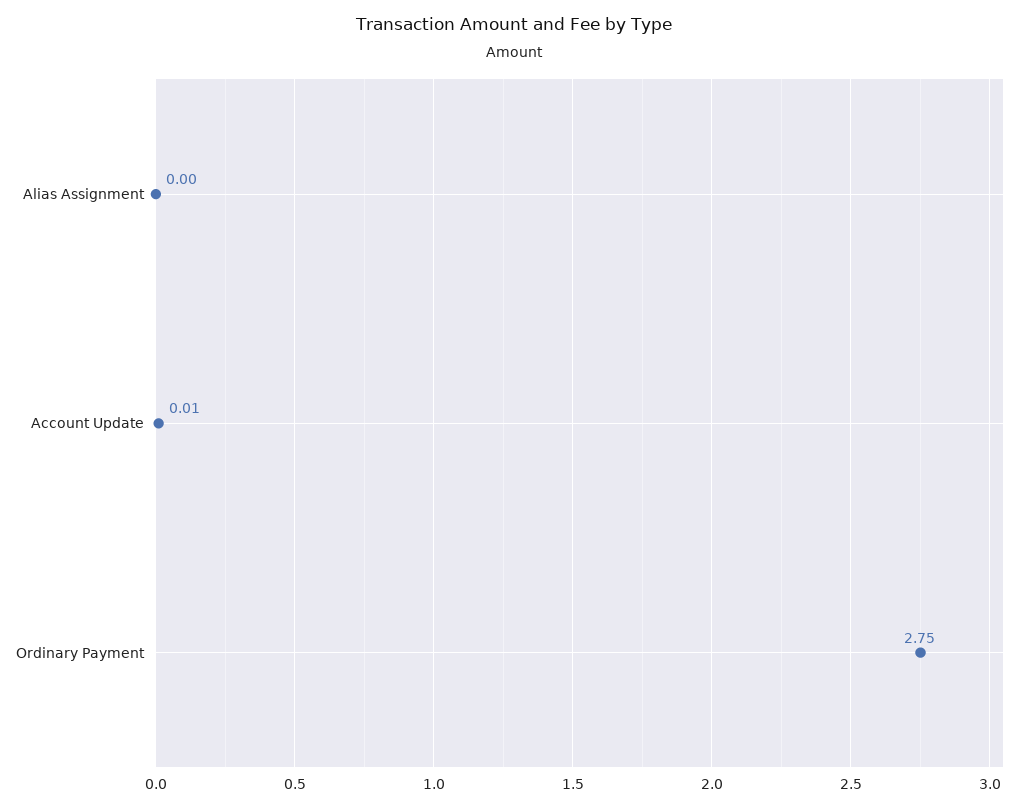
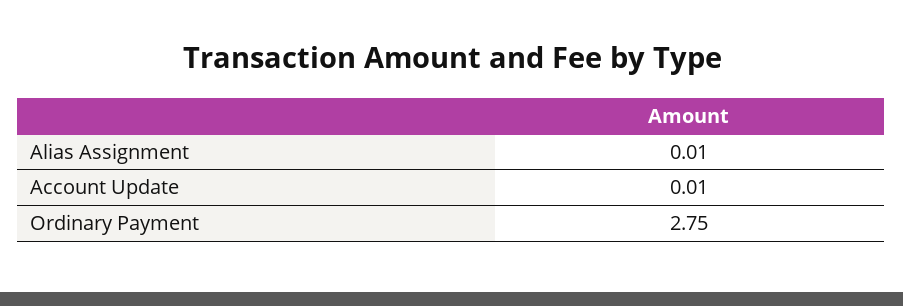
  {
-   "Alias Assignment": 0,
+   "Alias Assignment": 0.01,
    "Account Update": 0.01,
    "Ordinary Payment": 2.75
  }

